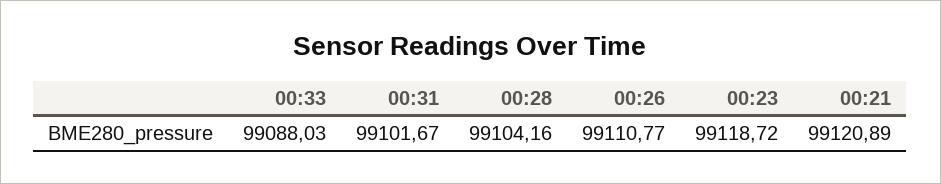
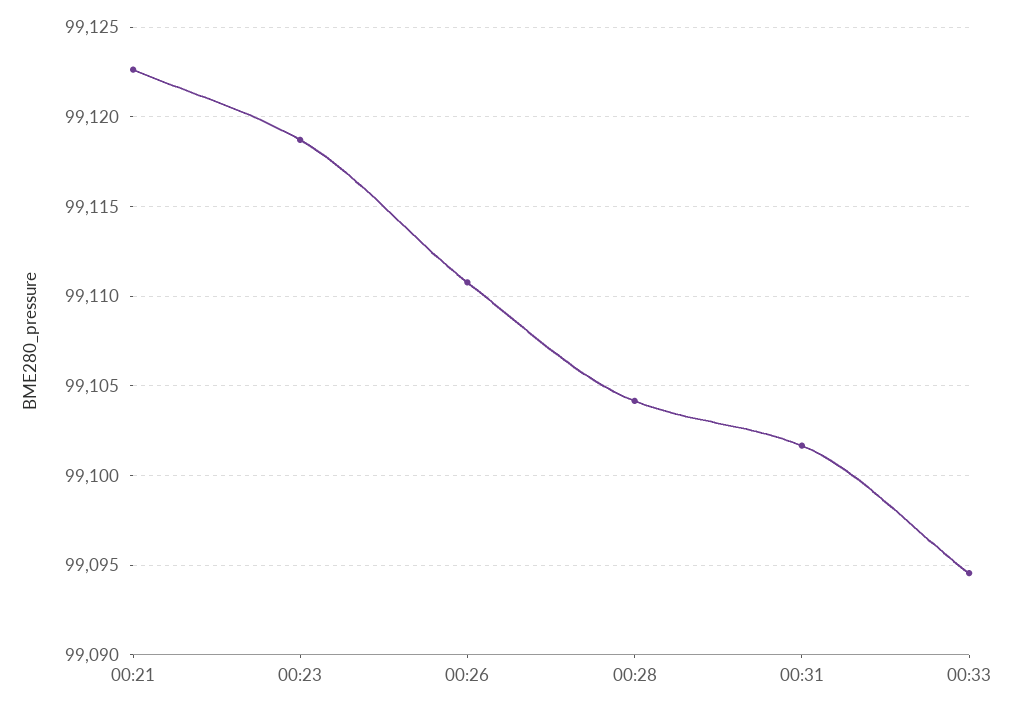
  {
-   "00:33": 99088.03,
+   "00:33": 99094.5,
    "00:31": 99101.67,
    "00:28": 99104.16,
    "00:26": 99110.77,
    "00:23": 99118.72,
-   "00:21": 99120.89
+   "00:21": 99122.5
  }

